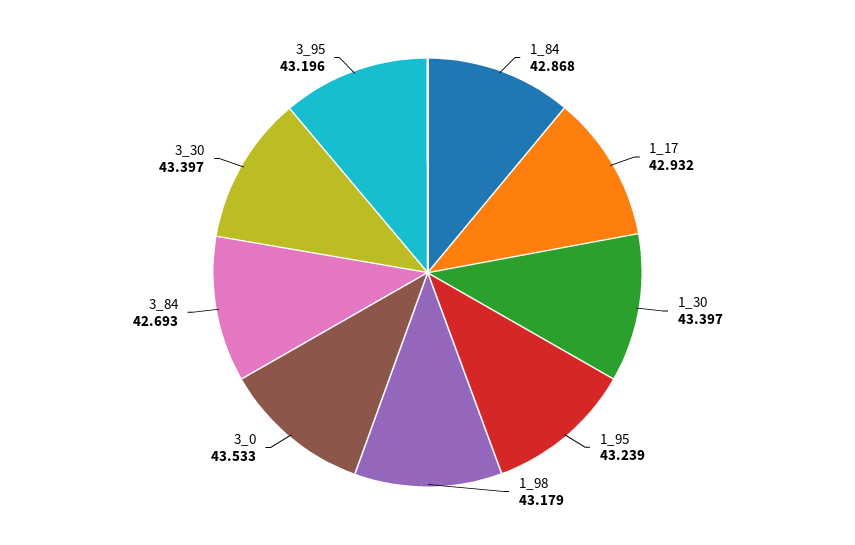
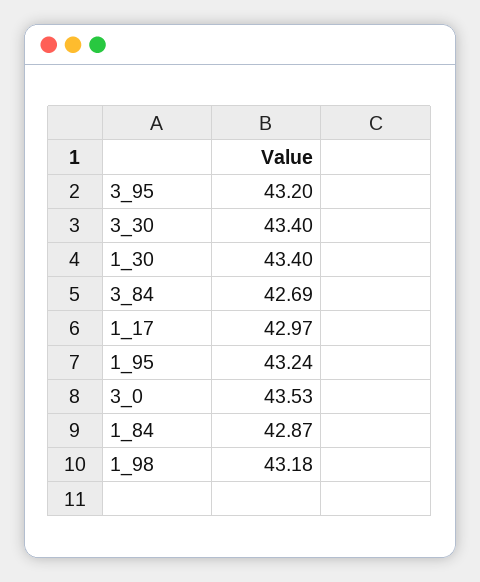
  {
    "1_84": 42.868,
-   "1_17": 42.932,
+   "1_17": 42.97,
    "1_30": 43.397,
    "1_95": 43.239,
    "1_98": 43.179,
    "3_0": 43.533,
    "3_84": 42.693,
    "3_30": 43.397,
    "3_95": 43.196
  }

